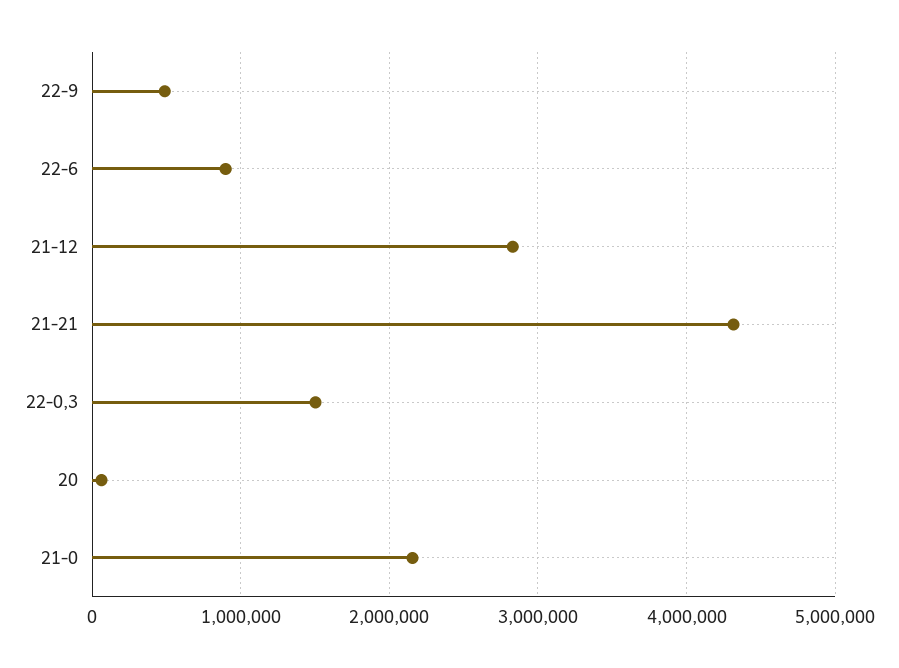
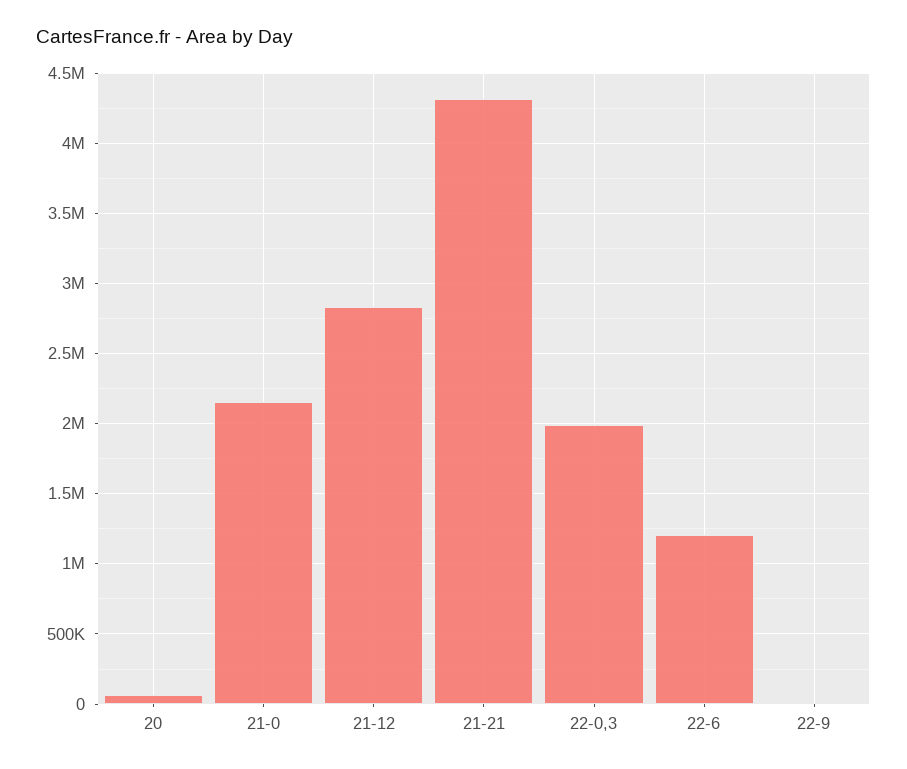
  {
-   "22-9": 500000,
+   "22-9": 0,
-   "22-6": 900000,
+   "22-6": 1200000,
    "21-12": 2850000,
    "21-21": 4300000,
-   "22-0,3": 1500000,
+   "22-0,3": 2000000,
    "20": 50000,
    "21-0": 2150000
  }

